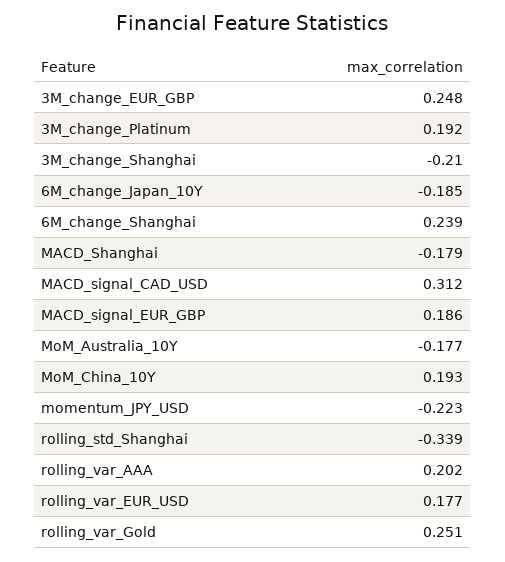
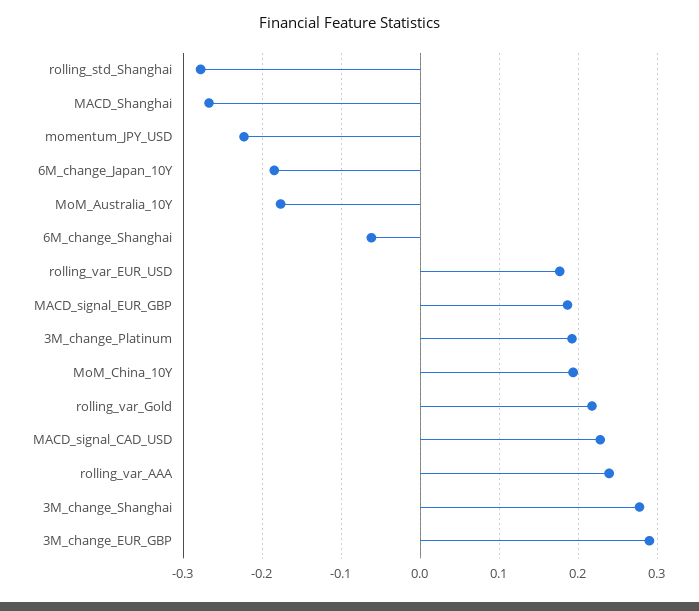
  {
-   "3M_change_EUR_GBP": 0.248,
+   "3M_change_EUR_GBP": 0.29,
    "3M_change_Platinum": 0.192,
-   "3M_change_Shanghai": -0.21,
+   "3M_change_Shanghai": 0.28,
    "6M_change_Japan_10Y": -0.185,
-   "6M_change_Shanghai": 0.239,
+   "6M_change_Shanghai": -0.06,
-   "MACD_Shanghai": -0.179,
+   "MACD_Shanghai": -0.27,
-   "MACD_signal_CAD_USD": 0.312,
+   "MACD_signal_CAD_USD": 0.23,
    "MACD_signal_EUR_GBP": 0.186,
    "MoM_Australia_10Y": -0.177,
    "MoM_China_10Y": 0.193,
    "momentum_JPY_USD": -0.223,
-   "rolling_std_Shanghai": -0.339,
+   "rolling_std_Shanghai": -0.28,
-   "rolling_var_AAA": 0.202,
+   "rolling_var_AAA": 0.24,
    "rolling_var_EUR_USD": 0.177,
-   "rolling_var_Gold": 0.251
+   "rolling_var_Gold": 0.22
  }

